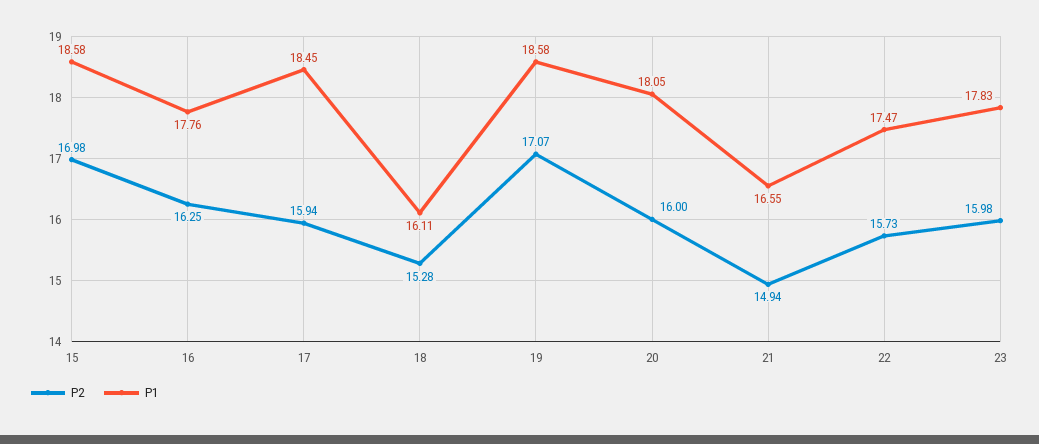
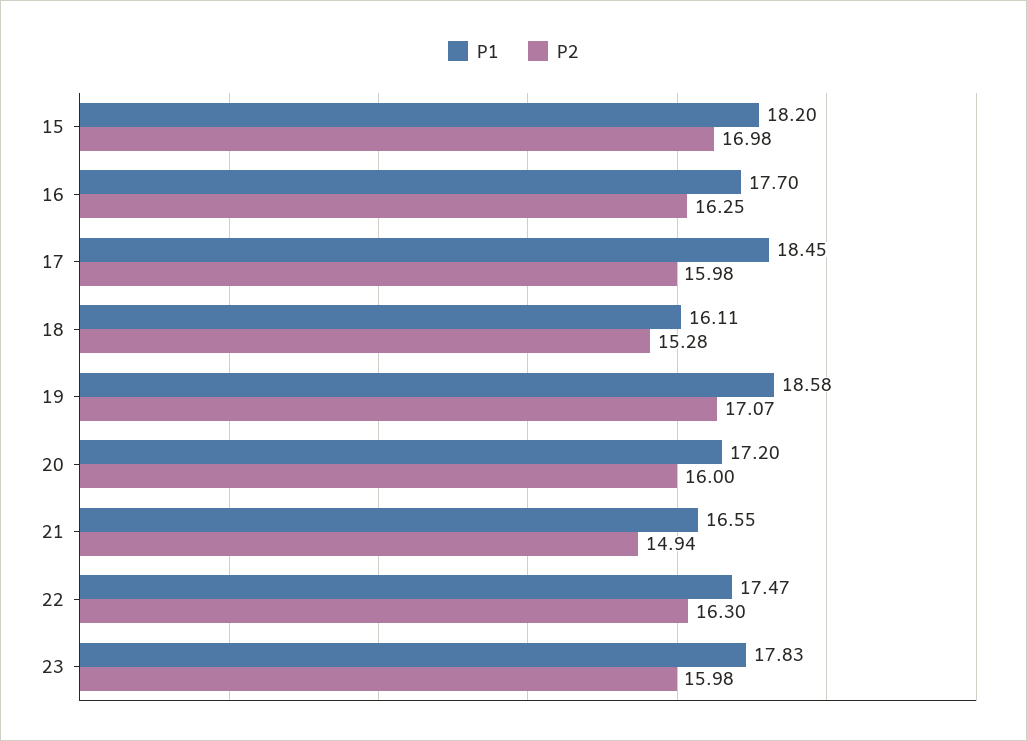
  {
    "P2": {
      "15": 16.98,
      "16": 16.25,
-     "17": 15.94,
+     "17": 15.98,
      "18": 15.28,
      "19": 17.07,
      "20": 16,
      "21": 14.94,
-     "22": 15.73,
+     "22": 16.3,
      "23": 15.98
    },
    "P1": {
-     "15": 18.58,
+     "15": 18.2,
-     "16": 17.76,
+     "16": 17.7,
      "17": 18.45,
      "18": 16.11,
      "19": 18.58,
-     "20": 18.05,
+     "20": 17.2,
      "21": 16.55,
      "22": 17.47,
      "23": 17.83
    }
  }

